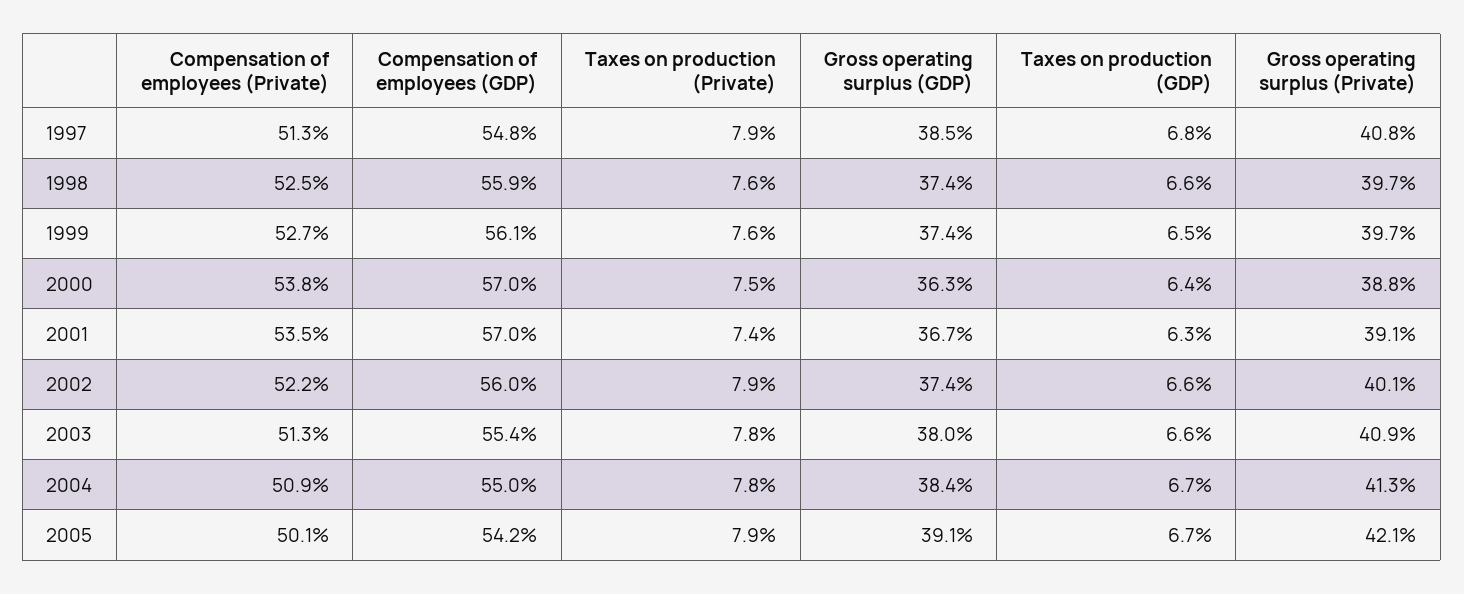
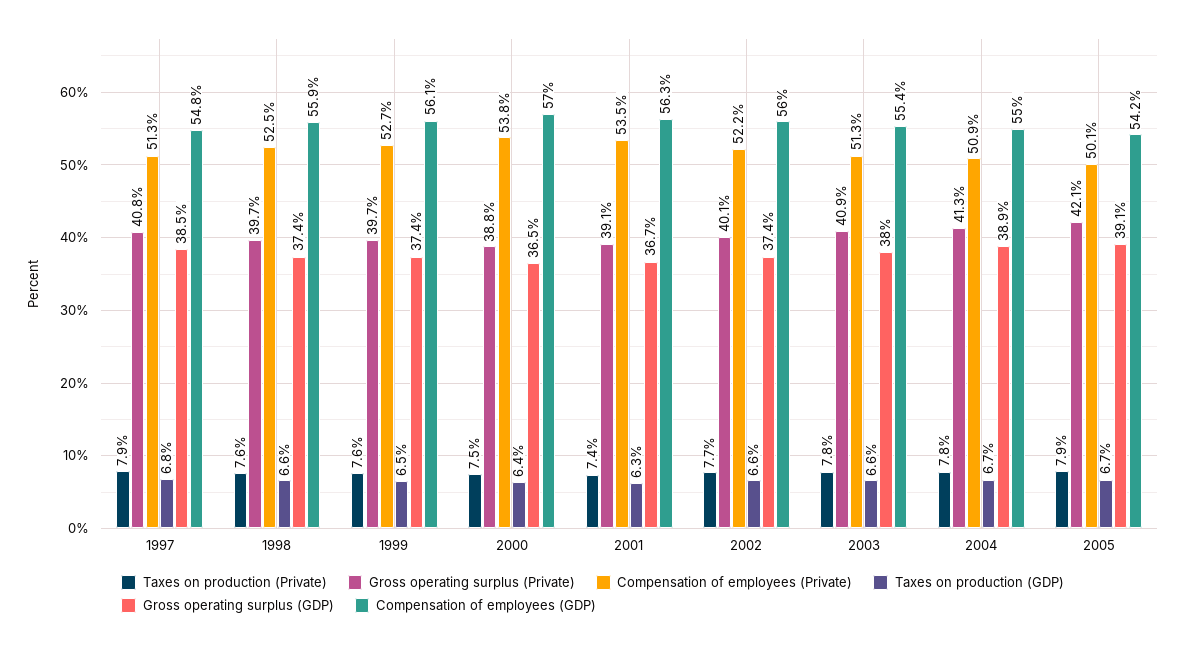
  {
    "Compensation of employees (Private)": {
      "1997": 51.3,
      "1998": 52.5,
      "1999": 52.7,
      "2000": 53.8,
      "2001": 53.5,
      "2002": 52.2,
      "2003": 51.3,
      "2004": 50.9,
      "2005": 50.1
    },
    "Compensation of employees (GDP)": {
      "1997": 54.8,
      "1998": 55.9,
      "1999": 56.1,
      "2000": 57,
-     "2001": 57,
+     "2001": 56.3,
      "2002": 56,
      "2003": 55.4,
      "2004": 55,
      "2005": 54.2
    },
    "Taxes on production (Private)": {
      "1997": 7.9,
      "1998": 7.6,
      "1999": 7.6,
      "2000": 7.5,
      "2001": 7.4,
-     "2002": 7.9,
+     "2002": 7.7,
      "2003": 7.8,
      "2004": 7.8,
      "2005": 7.9
    },
    "Gross operating surplus (GDP)": {
      "1997": 38.5,
      "1998": 37.4,
      "1999": 37.4,
-     "2000": 36.3,
+     "2000": 36.5,
      "2001": 36.7,
      "2002": 37.4,
      "2003": 38,
-     "2004": 38.4,
+     "2004": 38.9,
      "2005": 39.1
    },
    "Taxes on production (GDP)": {
      "1997": 6.8,
      "1998": 6.6,
      "1999": 6.5,
      "2000": 6.4,
      "2001": 6.3,
      "2002": 6.6,
      "2003": 6.6,
      "2004": 6.7,
      "2005": 6.7
    },
    "Gross operating surplus (Private)": {
      "1997": 40.8,
      "1998": 39.7,
      "1999": 39.7,
      "2000": 38.8,
      "2001": 39.1,
      "2002": 40.1,
      "2003": 40.9,
      "2004": 41.3,
      "2005": 42.1
    }
  }

